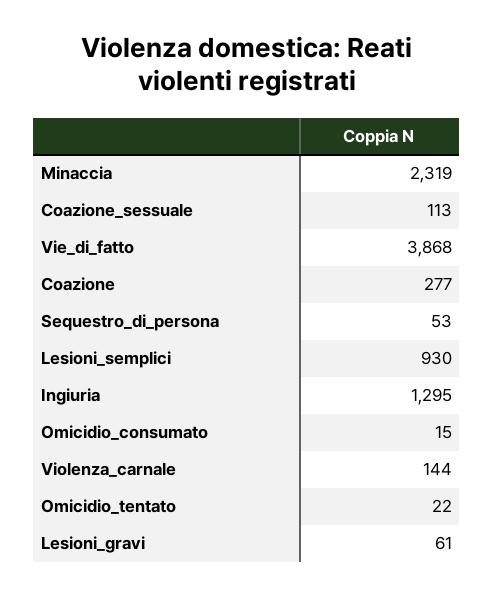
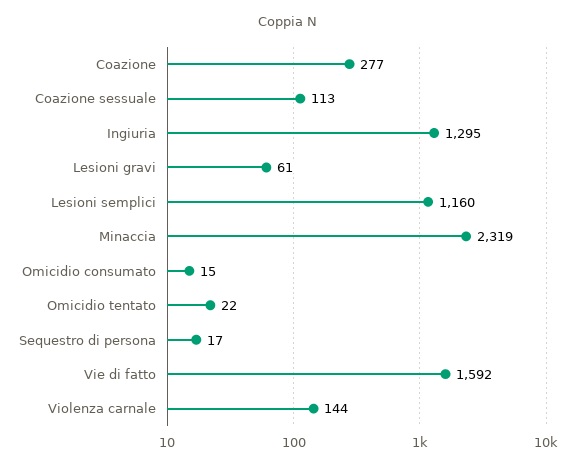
  {
    "Minaccia": 2319,
    "Coazione_sessuale": 113,
-   "Vie_di_fatto": 3868,
+   "Vie_di_fatto": 1592,
    "Coazione": 277,
-   "Sequestro_di_persona": 53,
+   "Sequestro_di_persona": 17,
-   "Lesioni_semplici": 930,
+   "Lesioni_semplici": 1160,
    "Ingiuria": 1295,
    "Omicidio_consumato": 15,
    "Violenza_carnale": 144,
    "Omicidio_tentato": 22,
    "Lesioni_gravi": 61
  }

